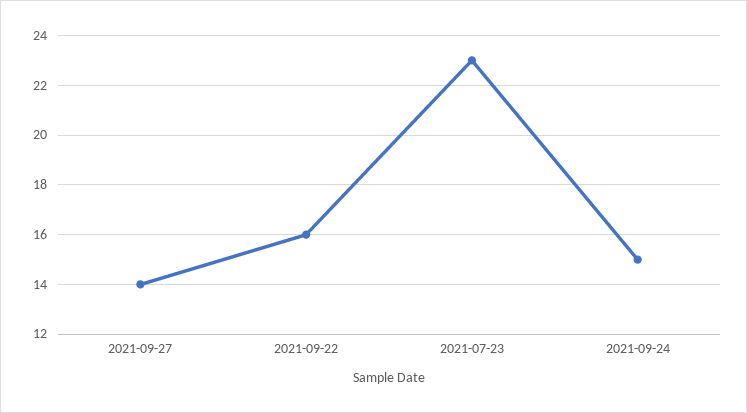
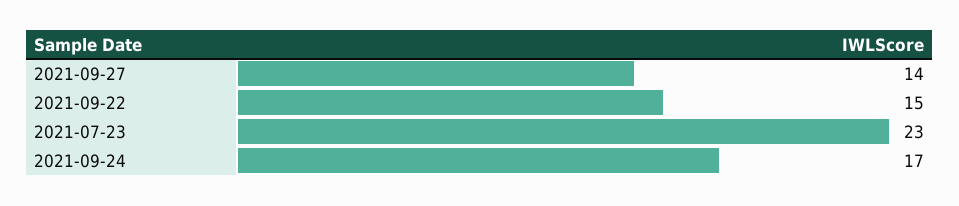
  {
    "2021-09-27": 14,
-   "2021-09-22": 16,
+   "2021-09-22": 15,
    "2021-07-23": 23,
-   "2021-09-24": 15
+   "2021-09-24": 17
  }

